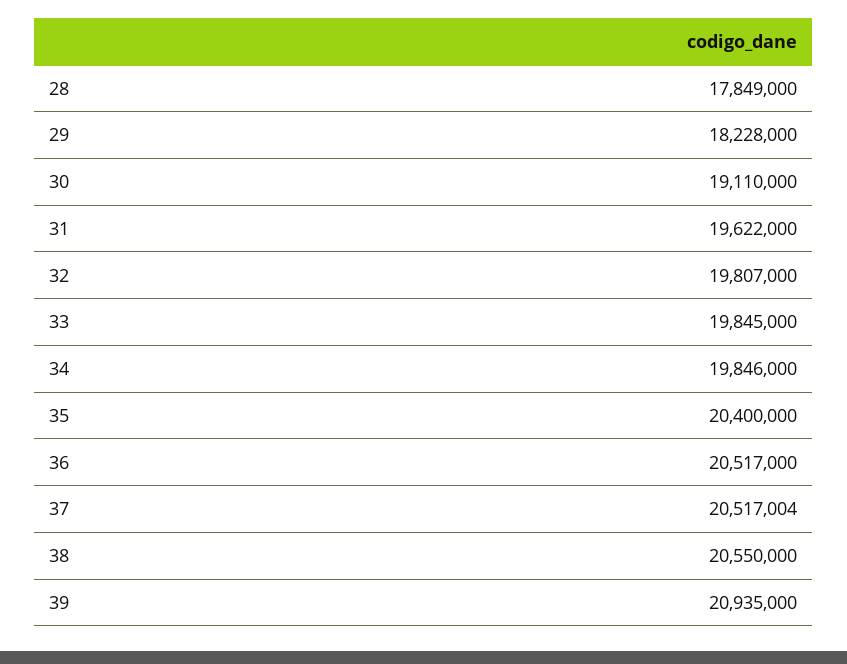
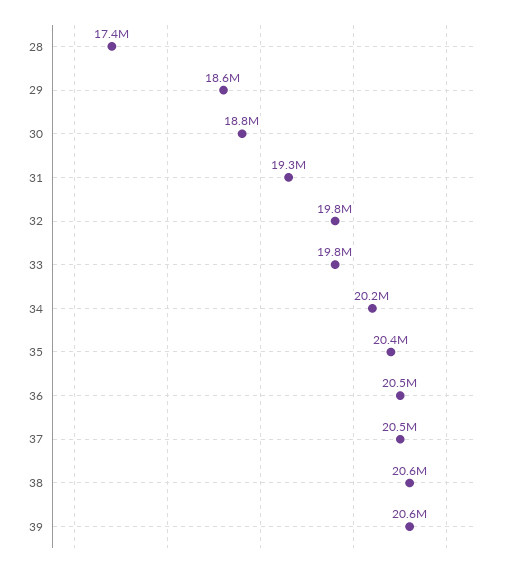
  {
-   "28": 17849000,
+   "28": 17400000,
-   "29": 18228000,
+   "29": 18600000,
-   "30": 19110000,
+   "30": 18800000,
-   "31": 19622000,
+   "31": 19300000,
    "32": 19807000,
    "33": 19845000,
-   "34": 19846000,
+   "34": 20200000,
    "35": 20400000,
    "36": 20517000,
    "37": 20517004,
    "38": 20550000,
-   "39": 20935000
+   "39": 20600000
  }

